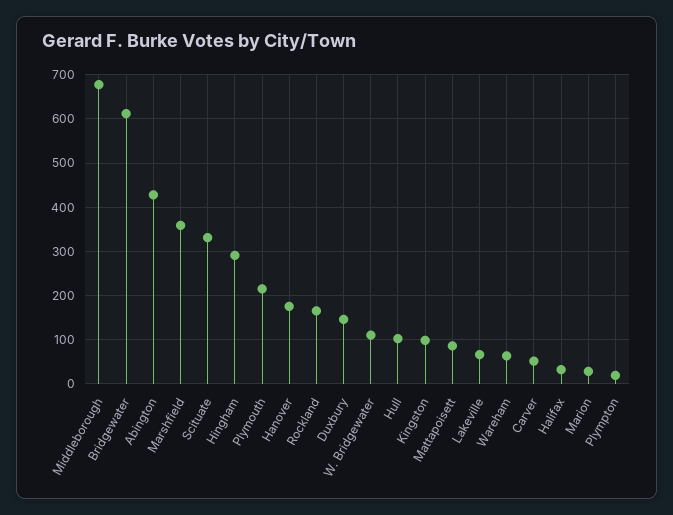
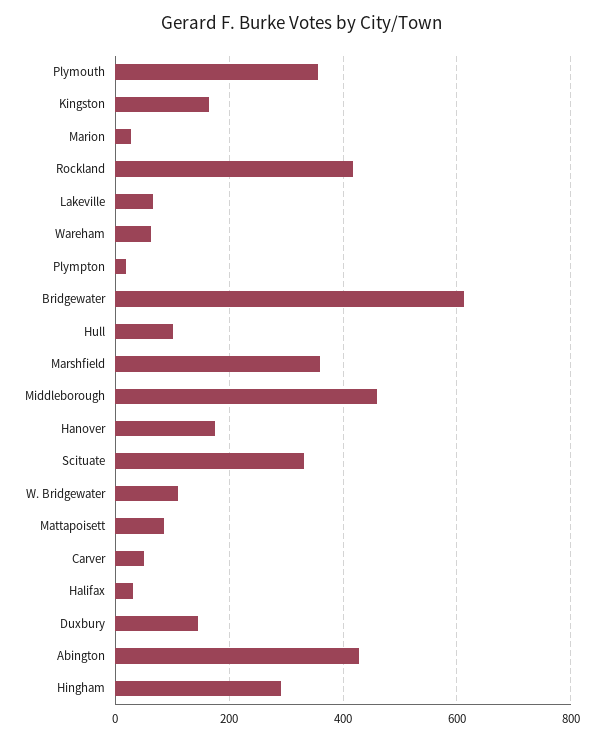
  {
-   "Middleborough": 680,
+   "Middleborough": 460,
    "Bridgewater": 620,
    "Abington": 420,
    "Marshfield": 360,
    "Scituate": 340,
    "Hingham": 300,
-   "Plymouth": 220,
+   "Plymouth": 360,
    "Hanover": 180,
-   "Rockland": 160,
+   "Rockland": 420,
    "Duxbury": 140,
    "W. Bridgewater": 120,
    "Hull": 100,
-   "Kingston": 100,
+   "Kingston": 160,
    "Mattapoisett": 80,
    "Lakeville": 60,
    "Wareham": 60,
    "Carver": 60,
    "Halifax": 40,
    "Marion": 20,
    "Plympton": 20
  }

